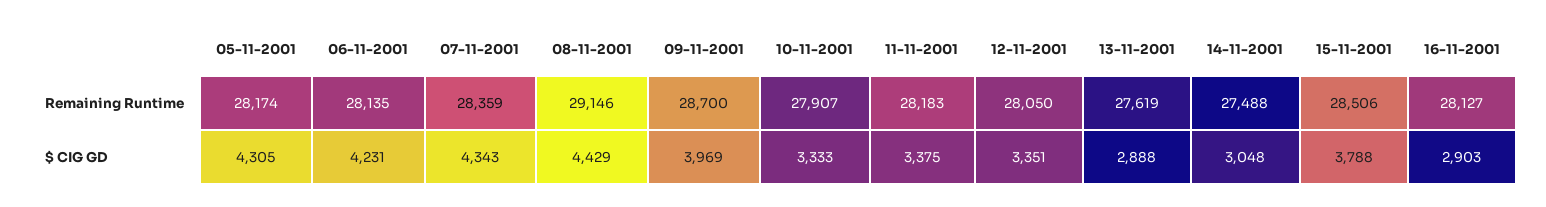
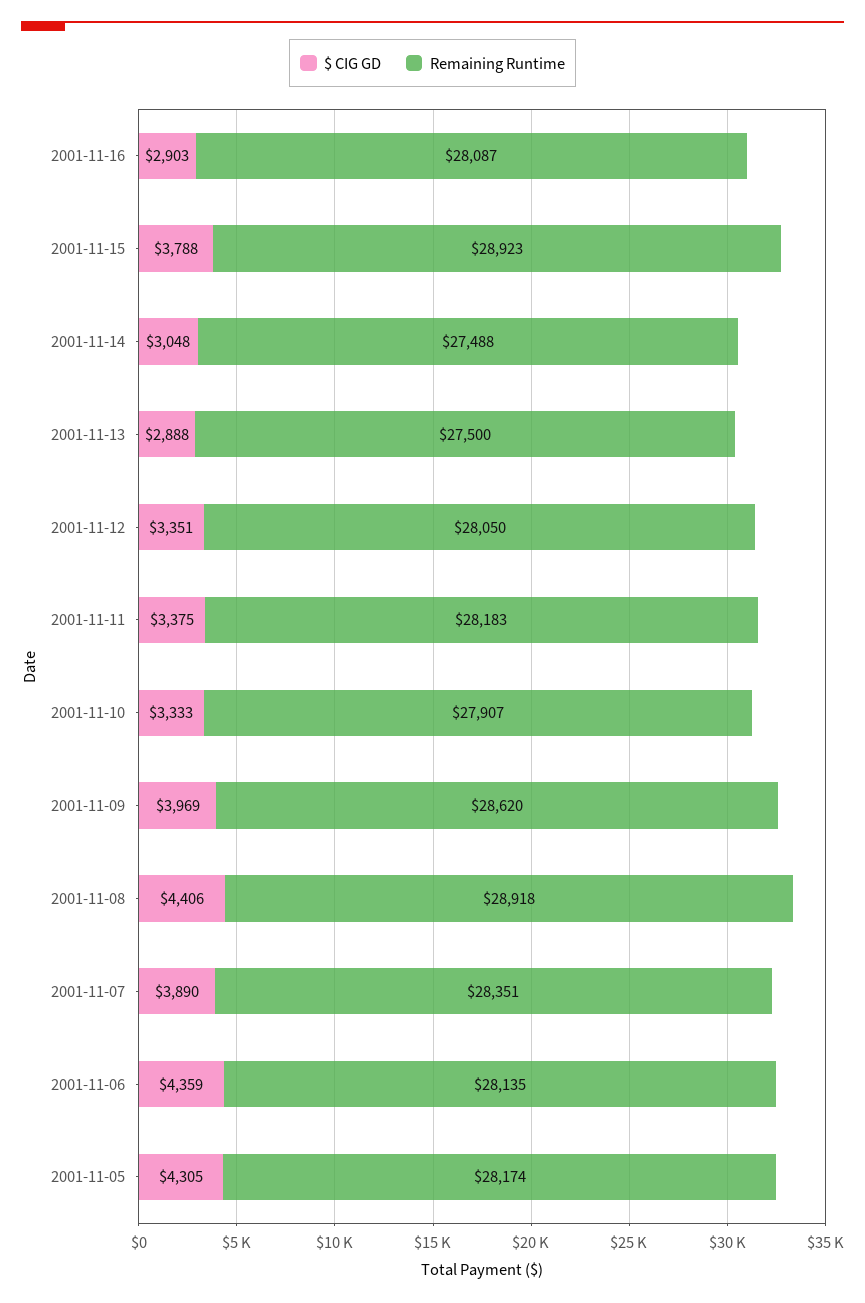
  {
    "Remaining Runtime": {
      "05-11-2001": 28174,
      "06-11-2001": 28135,
-     "07-11-2001": 28359,
+     "07-11-2001": 28351,
-     "08-11-2001": 29146,
+     "08-11-2001": 28918,
-     "09-11-2001": 28700,
+     "09-11-2001": 28620,
      "10-11-2001": 27907,
      "11-11-2001": 28183,
      "12-11-2001": 28050,
-     "13-11-2001": 27619,
+     "13-11-2001": 27500,
      "14-11-2001": 27488,
-     "15-11-2001": 28506,
+     "15-11-2001": 28923,
-     "16-11-2001": 28127
+     "16-11-2001": 28087
    },
    "$ CIG GD": {
      "05-11-2001": 4305,
-     "06-11-2001": 4231,
+     "06-11-2001": 4359,
-     "07-11-2001": 4343,
+     "07-11-2001": 3890,
-     "08-11-2001": 4429,
+     "08-11-2001": 4406,
      "09-11-2001": 3969,
      "10-11-2001": 3333,
      "11-11-2001": 3375,
      "12-11-2001": 3351,
      "13-11-2001": 2888,
      "14-11-2001": 3048,
      "15-11-2001": 3788,
      "16-11-2001": 2903
    }
  }

